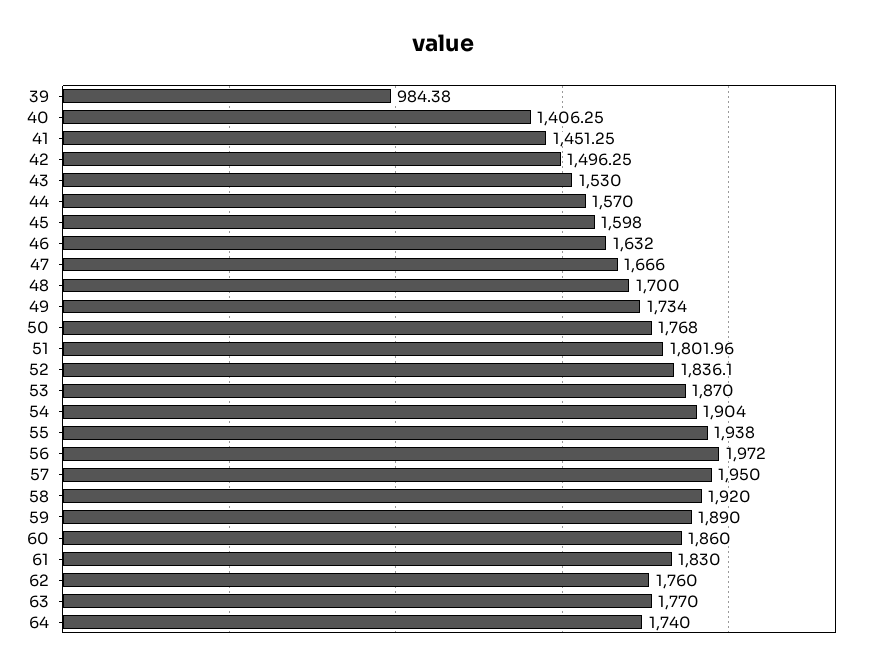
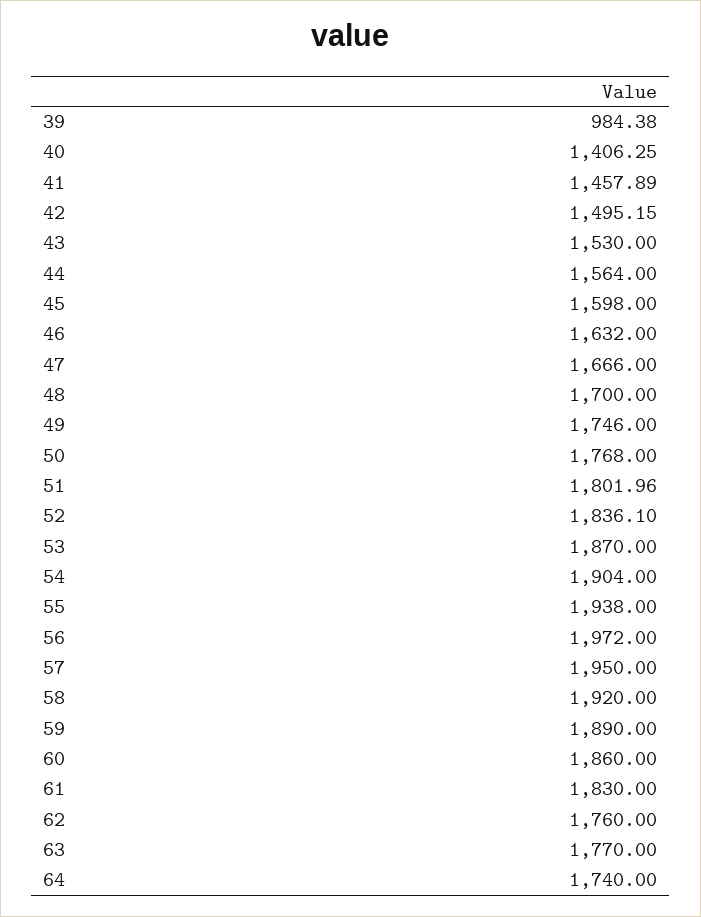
  {
    "39": 984.38,
    "40": 1406.25,
-   "41": 1451.25,
+   "41": 1457.89,
-   "42": 1496.25,
+   "42": 1495.15,
    "43": 1530,
-   "44": 1570,
+   "44": 1564,
    "45": 1598,
    "46": 1632,
    "47": 1666,
    "48": 1700,
-   "49": 1734,
+   "49": 1746,
    "50": 1768,
    "51": 1801.96,
    "52": 1836.1,
    "53": 1870,
    "54": 1904,
    "55": 1938,
    "56": 1972,
    "57": 1950,
    "58": 1920,
    "59": 1890,
    "60": 1860,
    "61": 1830,
    "62": 1760,
    "63": 1770,
    "64": 1740
  }

